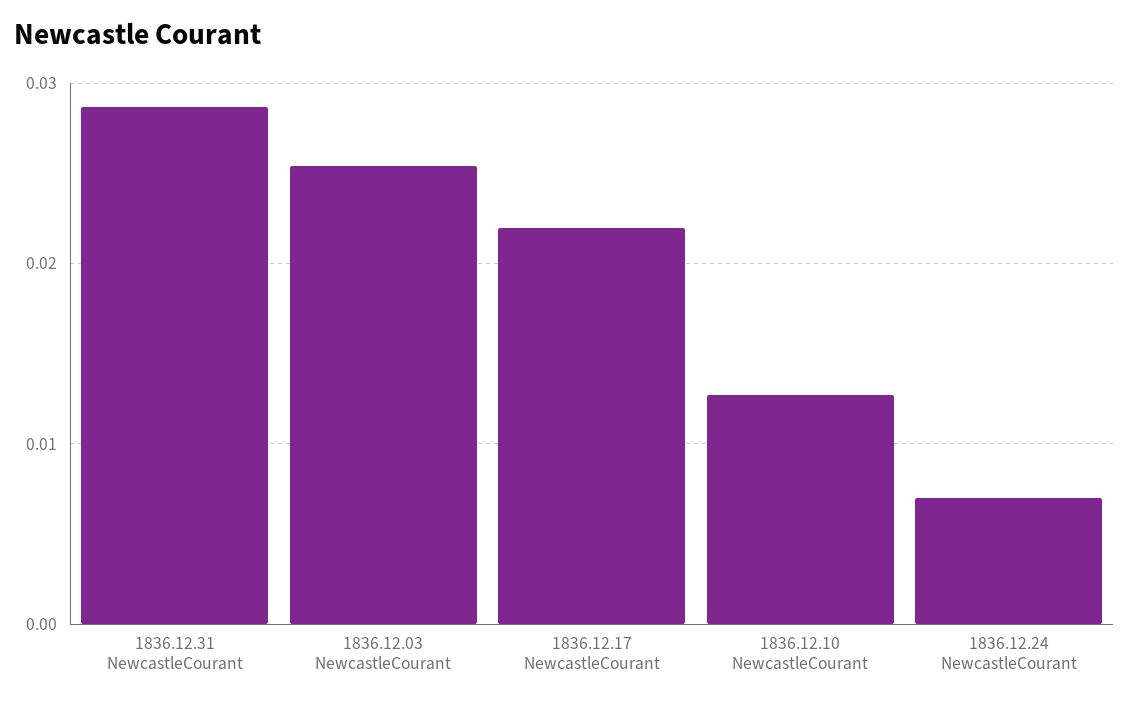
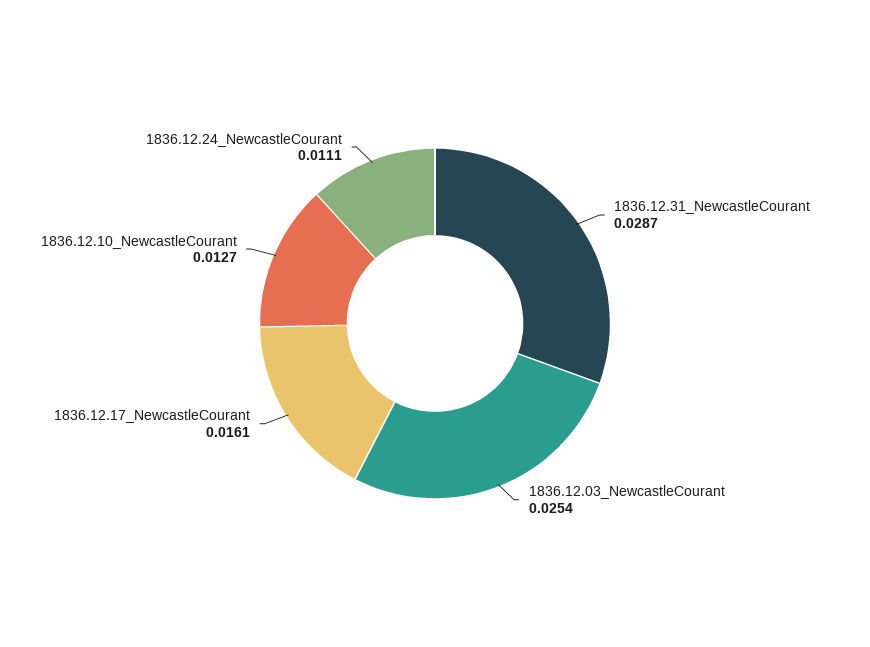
  {
    "1836.12.31 NewcastleCourant": 0.0287,
    "1836.12.03 NewcastleCourant": 0.0254,
-   "1836.12.17 NewcastleCourant": 0.022,
+   "1836.12.17 NewcastleCourant": 0.0161,
    "1836.12.10 NewcastleCourant": 0.0127,
-   "1836.12.24 NewcastleCourant": 0.007
+   "1836.12.24 NewcastleCourant": 0.0111
  }

